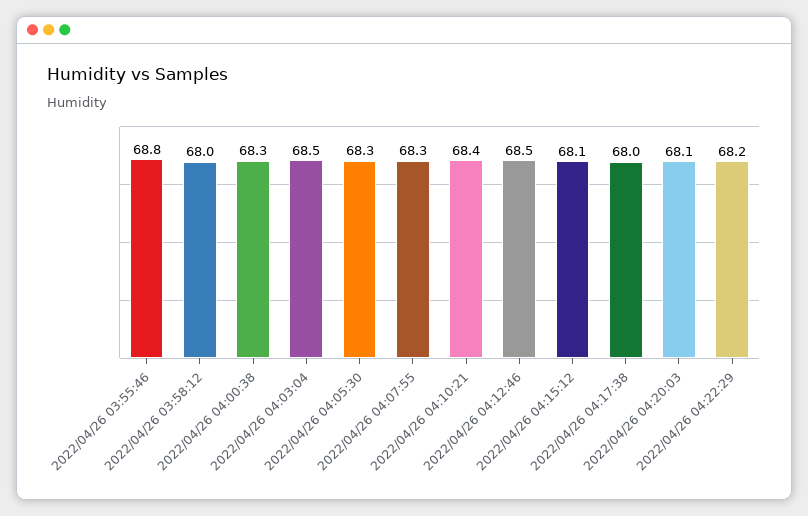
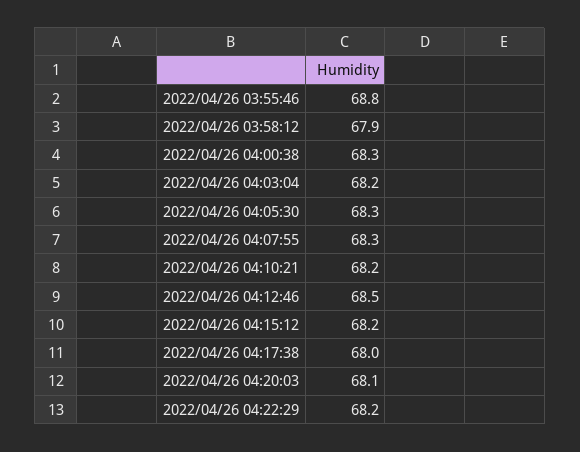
  {
    "2022/04/26 03:55:46": 68.8,
-   "2022/04/26 03:58:12": 68,
+   "2022/04/26 03:58:12": 67.9,
    "2022/04/26 04:00:38": 68.3,
-   "2022/04/26 04:03:04": 68.5,
+   "2022/04/26 04:03:04": 68.2,
    "2022/04/26 04:05:30": 68.3,
    "2022/04/26 04:07:55": 68.3,
-   "2022/04/26 04:10:21": 68.4,
+   "2022/04/26 04:10:21": 68.2,
    "2022/04/26 04:12:46": 68.5,
-   "2022/04/26 04:15:12": 68.1,
+   "2022/04/26 04:15:12": 68.2,
    "2022/04/26 04:17:38": 68,
    "2022/04/26 04:20:03": 68.1,
    "2022/04/26 04:22:29": 68.2
  }

